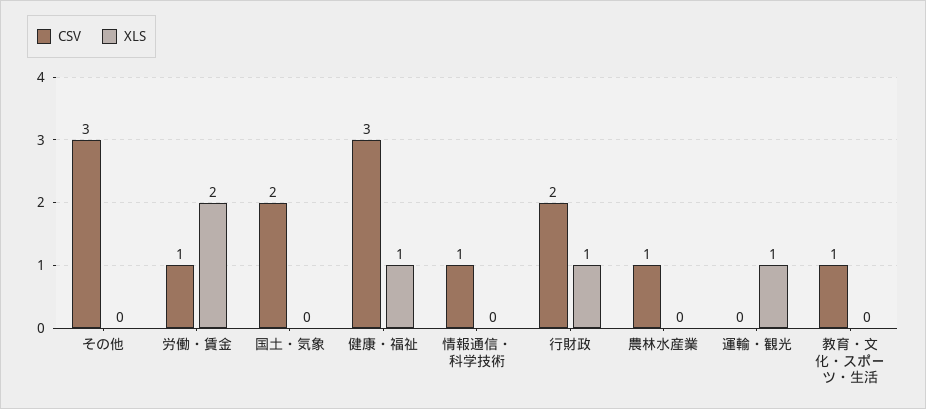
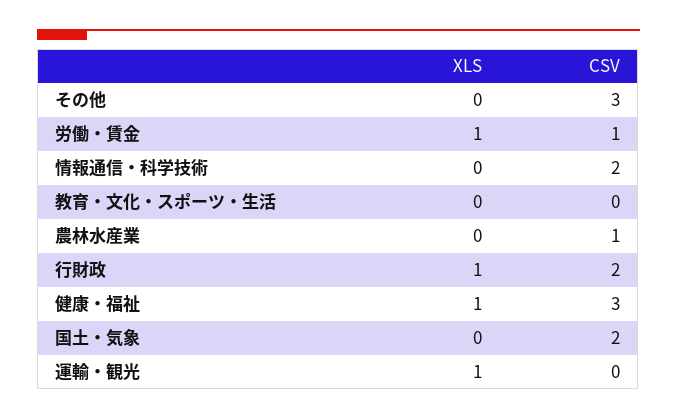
  {
    "CSV": {
      "その他": 3,
      "労働・賃金": 1,
      "国土・気象": 2,
      "健康・福祉": 3,
-     "情報通信・科学技術": 1,
+     "情報通信・科学技術": 2,
      "行財政": 2,
      "農林水産業": 1,
      "運輸・観光": 0,
-     "教育・文化・スポーツ・生活": 1
+     "教育・文化・スポーツ・生活": 0
    },
    "XLS": {
      "その他": 0,
-     "労働・賃金": 2,
+     "労働・賃金": 1,
      "国土・気象": 0,
      "健康・福祉": 1,
      "情報通信・科学技術": 0,
      "行財政": 1,
      "農林水産業": 0,
      "運輸・観光": 1,
      "教育・文化・スポーツ・生活": 0
    }
  }

